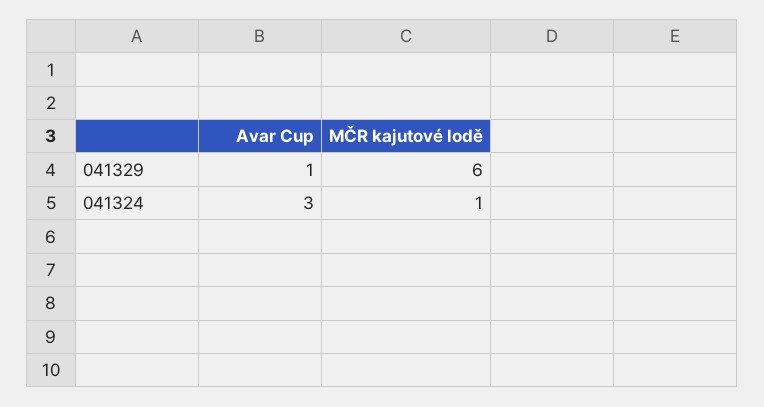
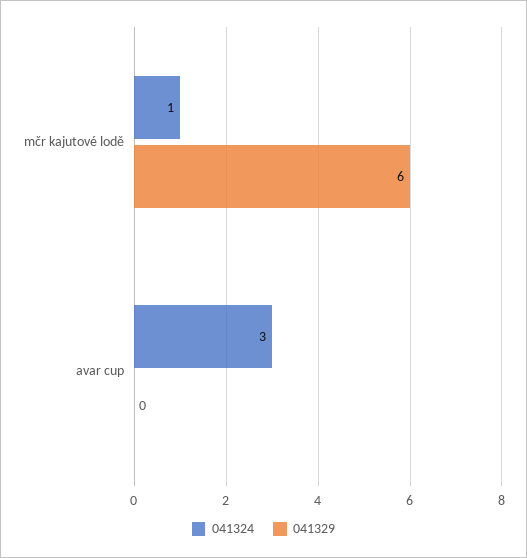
  {
    "041329": {
-     "Avar Cup": 1,
+     "Avar Cup": 0,
      "MČR kajutové lodě": 6
    },
    "041324": {
      "Avar Cup": 3,
      "MČR kajutové lodě": 1
    }
  }

